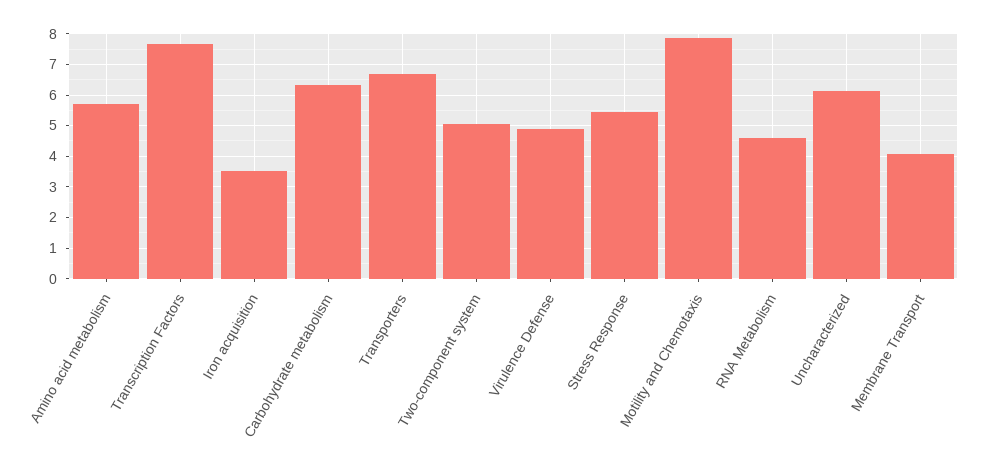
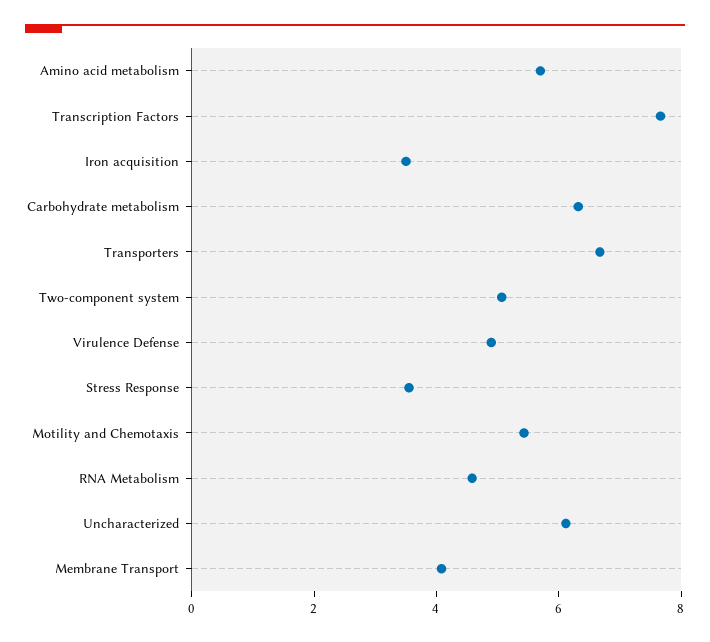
  {
    "Amino acid metabolism": 5.6,
    "Transcription Factors": 7.6,
    "Iron acquisition": 3.6,
    "Carbohydrate metabolism": 6.4,
    "Transporters": 6.6,
    "Two-component system": 5,
    "Virulence Defense": 4.8,
-   "Stress Response": 5.4,
+   "Stress Response": 3.5,
-   "Motility and Chemotaxis": 7.8,
+   "Motility and Chemotaxis": 5.5,
    "RNA Metabolism": 4.6,
    "Uncharacterized": 6.2,
    "Membrane Transport": 4
  }

